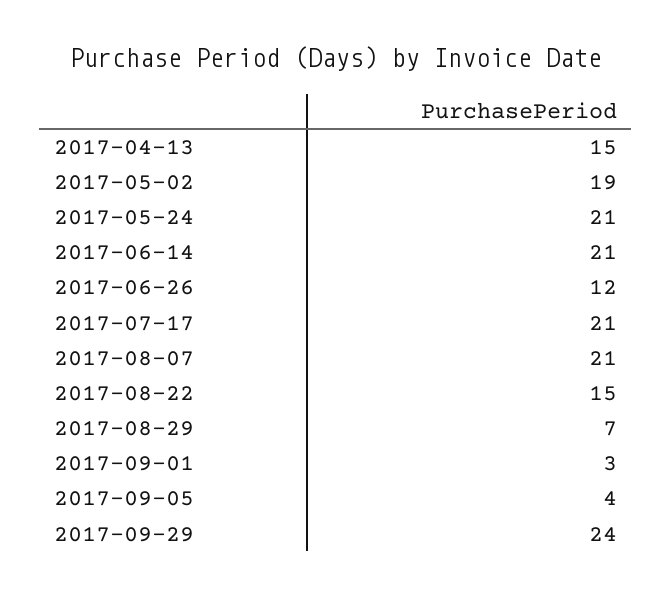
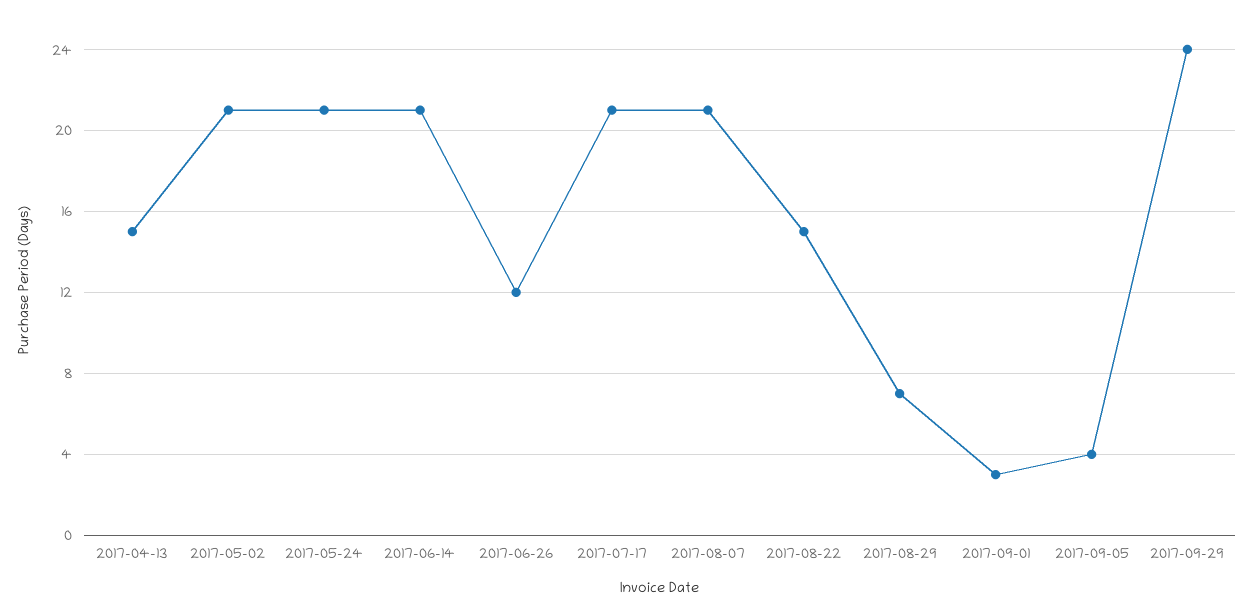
  {
    "2017-04-13": 15,
-   "2017-05-02": 19,
+   "2017-05-02": 21,
    "2017-05-24": 21,
    "2017-06-14": 21,
    "2017-06-26": 12,
    "2017-07-17": 21,
    "2017-08-07": 21,
    "2017-08-22": 15,
    "2017-08-29": 7,
    "2017-09-01": 3,
    "2017-09-05": 4,
    "2017-09-29": 24
  }

